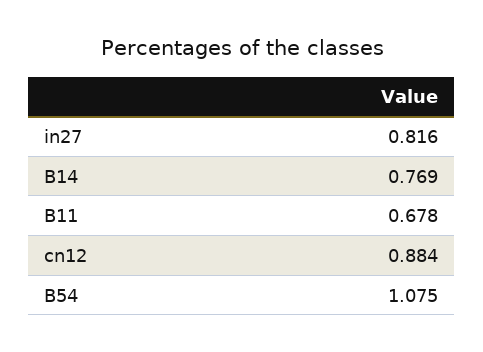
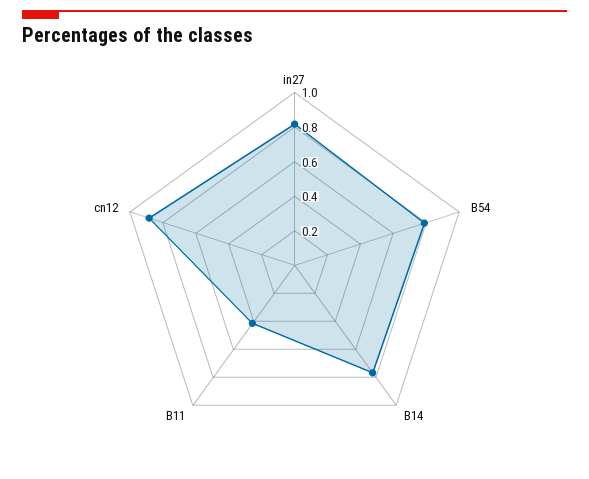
  {
    "in27": 0.816,
    "B14": 0.769,
-   "B11": 0.678,
+   "B11": 0.4,
    "cn12": 0.884,
-   "B54": 1.075
+   "B54": 0.8
  }

